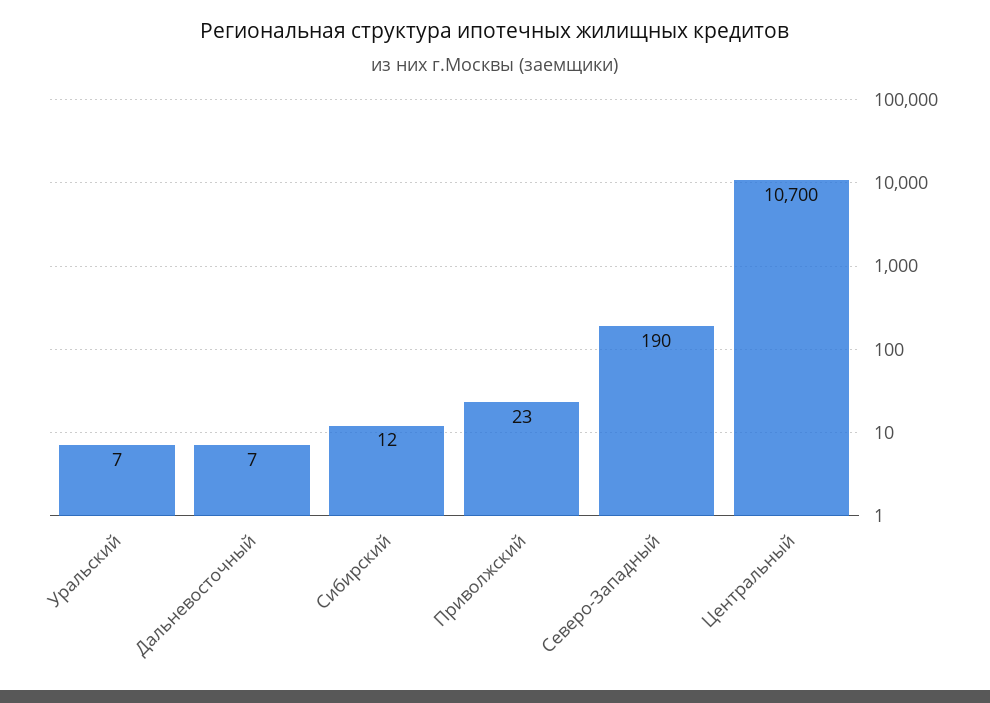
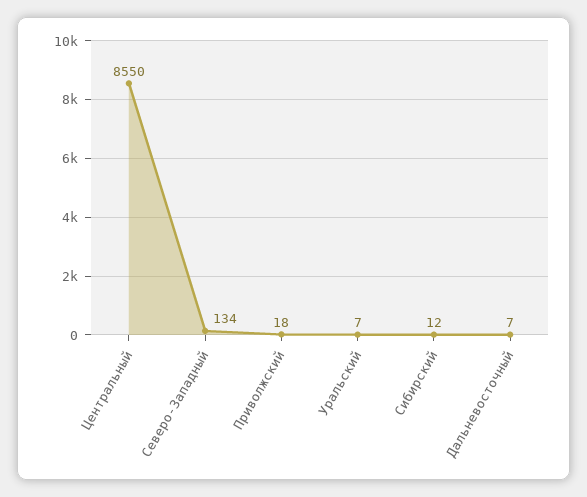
  {
    "Уральский": 7,
    "Дальневосточный": 7,
    "Сибирский": 12,
-   "Приволжский": 23,
+   "Приволжский": 18,
-   "Северо-Западный": 190,
+   "Северо-Западный": 134,
-   "Центральный": 10700
+   "Центральный": 8550
  }

